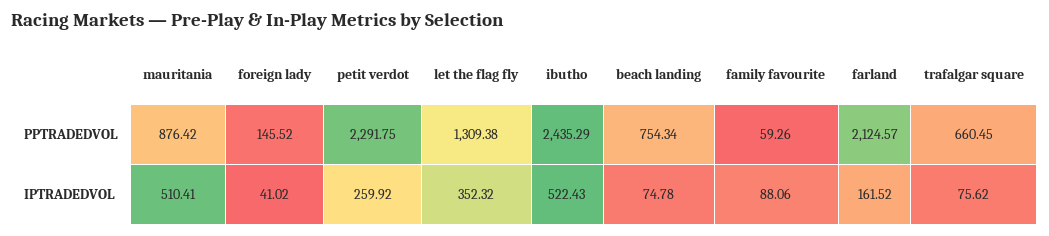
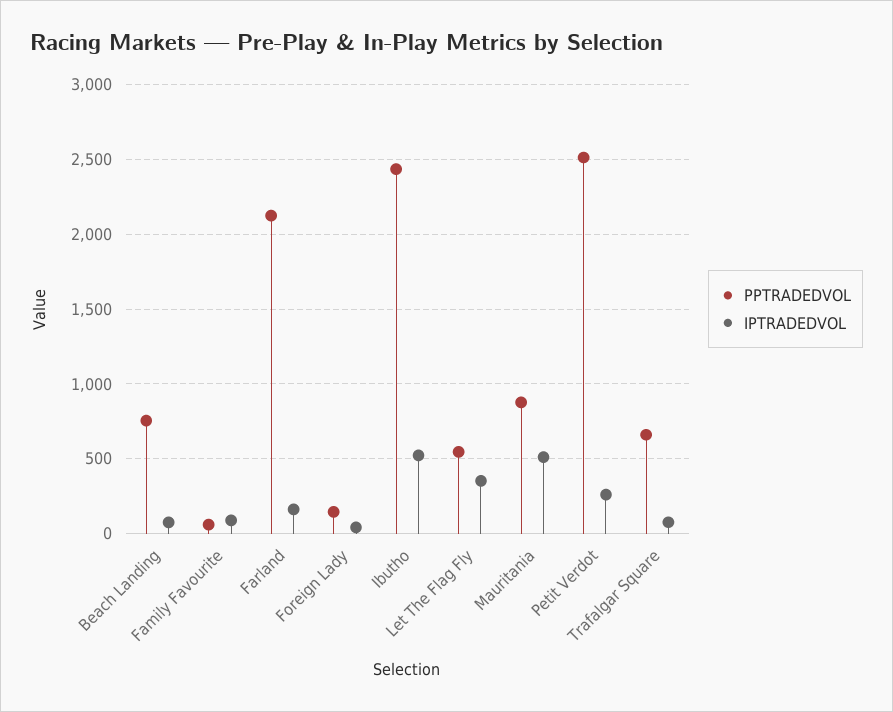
  {
    "PPTRADEDVOL": {
      "mauritania": 876.42,
      "foreign lady": 145.52,
-     "petit verdot": 2291.75,
+     "petit verdot": 2500,
-     "let the flag fly": 1309.38,
+     "let the flag fly": 550,
      "ibutho": 2435.29,
      "beach landing": 754.34,
      "family favourite": 59.26,
      "farland": 2124.57,
      "trafalgar square": 660.45
    },
    "IPTRADEDVOL": {
      "mauritania": 510.41,
      "foreign lady": 41.02,
      "petit verdot": 259.92,
      "let the flag fly": 352.32,
      "ibutho": 522.43,
      "beach landing": 74.78,
      "family favourite": 88.06,
      "farland": 161.52,
      "trafalgar square": 75.62
    }
  }

